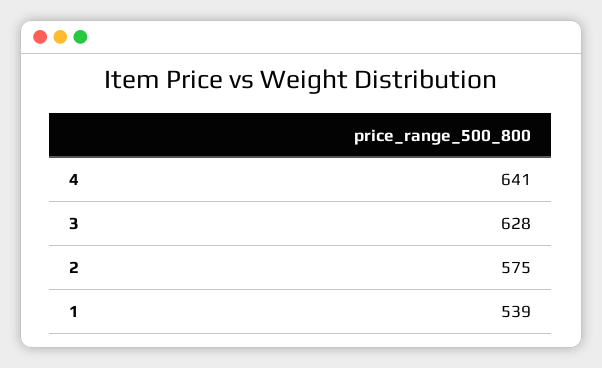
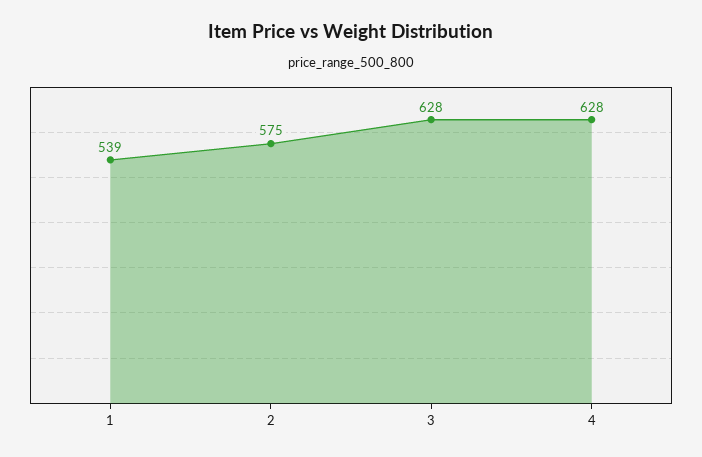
  {
-   "4": 641,
+   "4": 628,
    "3": 628,
    "2": 575,
    "1": 539
  }

